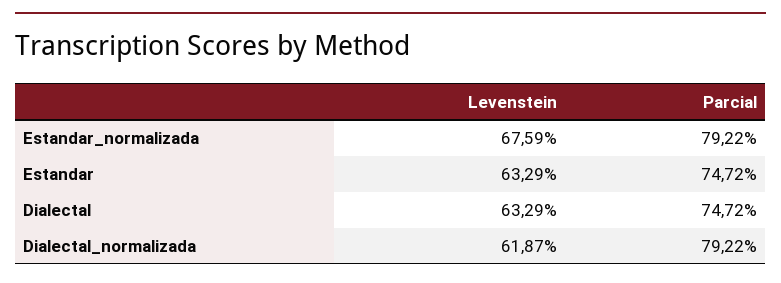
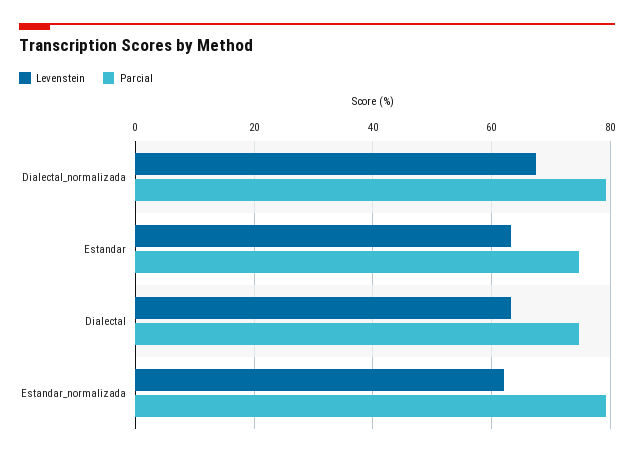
  {
    "Levenstein": {
-     "Estandar_normalizada": 67.59,
+     "Estandar_normalizada": 62,
      "Estandar": 63.29,
      "Dialectal": 63.29,
-     "Dialectal_normalizada": 61.87
+     "Dialectal_normalizada": 68
    },
    "Parcial": {
      "Estandar_normalizada": 79.22,
      "Estandar": 74.72,
      "Dialectal": 74.72,
      "Dialectal_normalizada": 79.22
    }
  }

